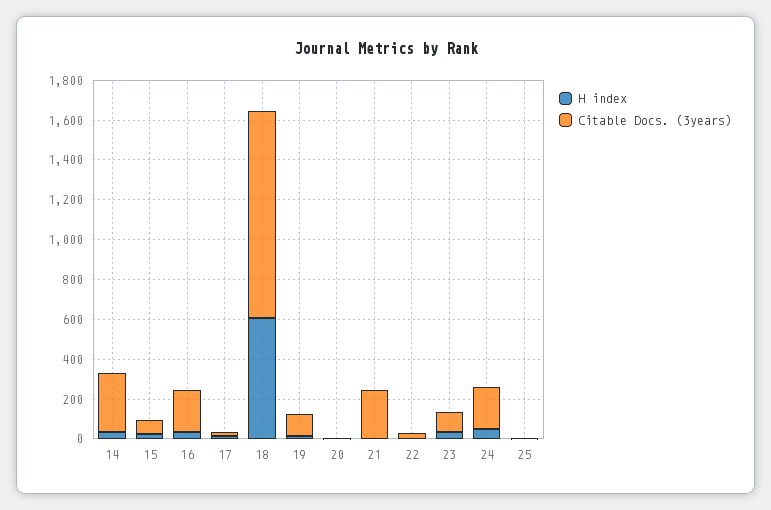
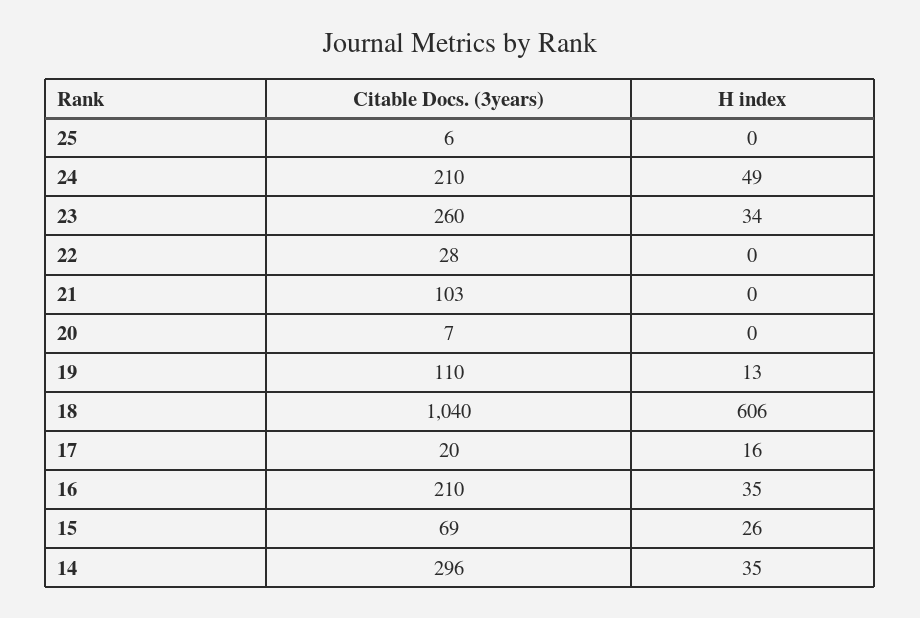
  {
    "H index": {
      "14": 35,
      "15": 26,
      "16": 35,
      "17": 16,
      "18": 606,
      "19": 13,
      "20": 0,
      "21": 0,
      "22": 0,
      "23": 34,
      "24": 49,
      "25": 0
    },
    "Citable Docs. (3years)": {
      "14": 296,
      "15": 69,
      "16": 210,
      "17": 20,
      "18": 1040,
      "19": 110,
      "20": 7,
-     "21": 250,
+     "21": 103,
      "22": 28,
-     "23": 100,
+     "23": 260,
      "24": 210,
      "25": 6
    }
  }

